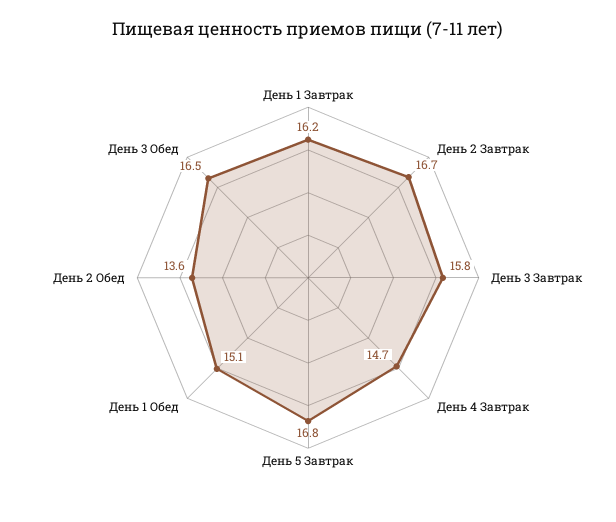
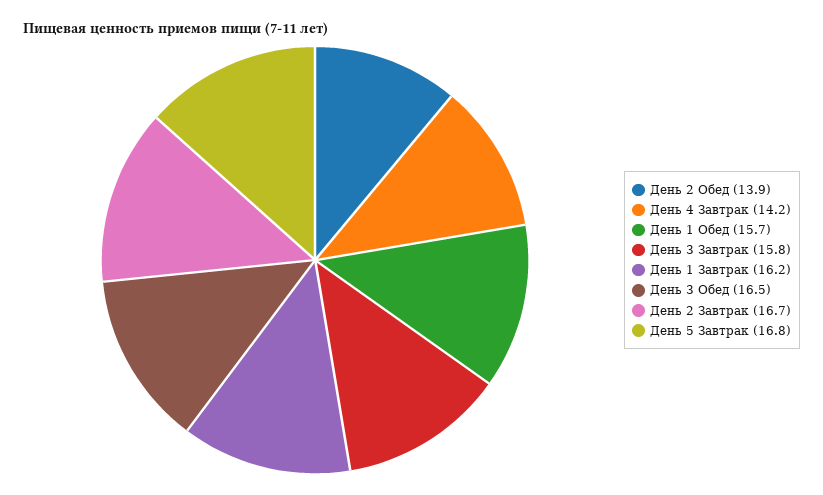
  {
    "День 1 Завтрак": 16.2,
    "День 2 Завтрак": 16.7,
    "День 3 Завтрак": 15.8,
-   "День 4 Завтрак": 14.7,
+   "День 4 Завтрак": 14.2,
    "День 5 Завтрак": 16.8,
-   "День 1 Обед": 15.1,
+   "День 1 Обед": 15.7,
-   "День 2 Обед": 13.6,
+   "День 2 Обед": 13.9,
    "День 3 Обед": 16.5
  }

